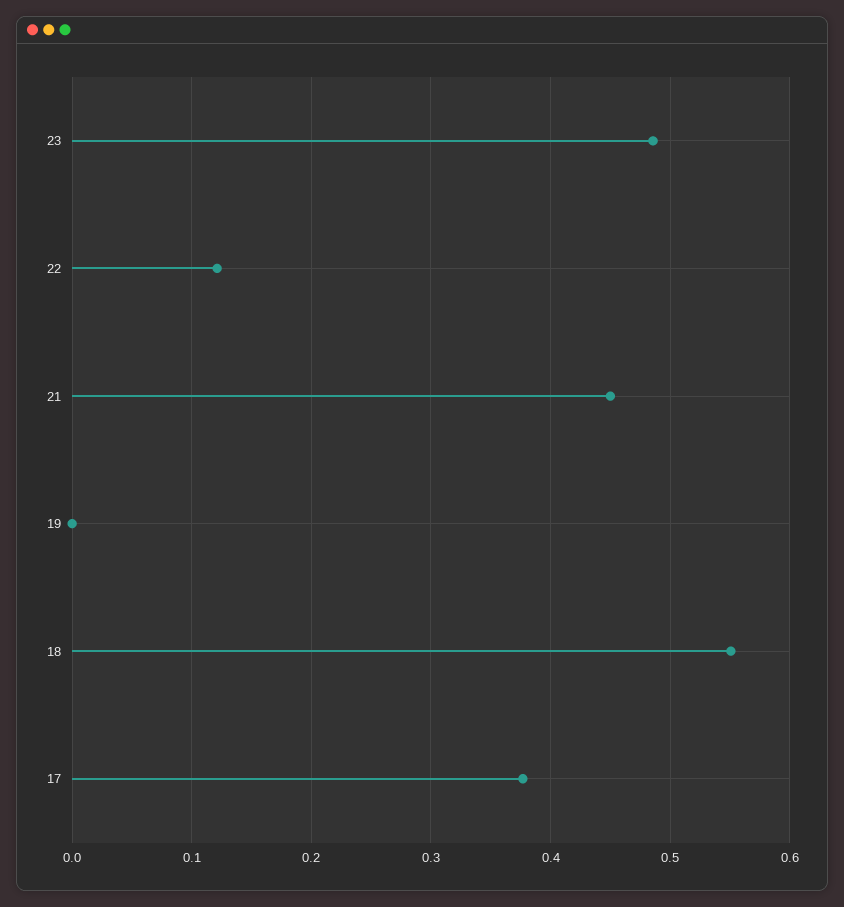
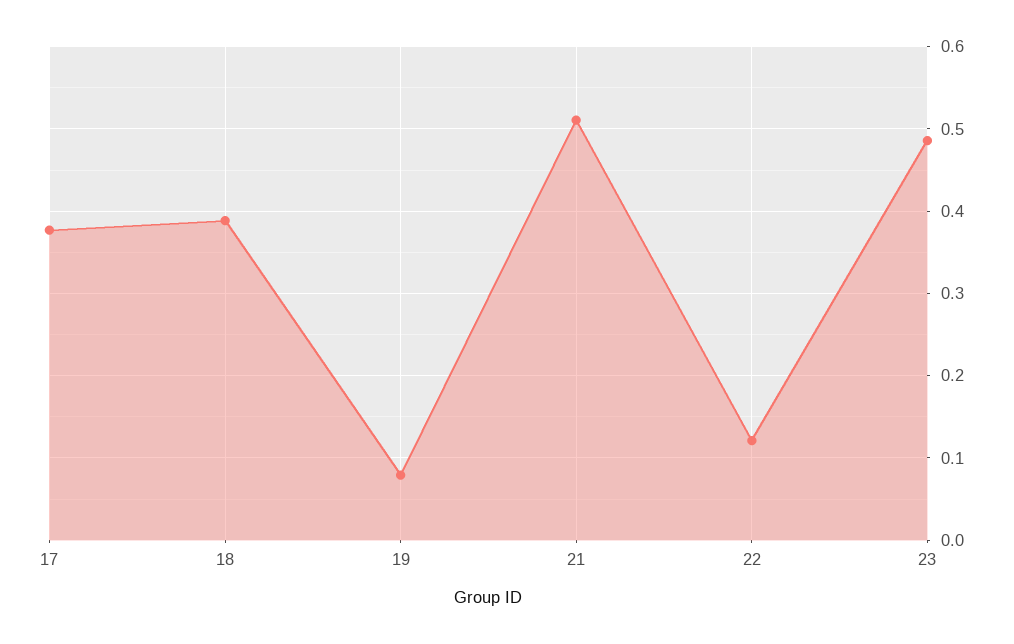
  {
    "23": 0.49,
    "22": 0.12,
-   "21": 0.45,
+   "21": 0.51,
-   "19": 0,
+   "19": 0.08,
-   "18": 0.55,
+   "18": 0.39,
    "17": 0.38
  }

